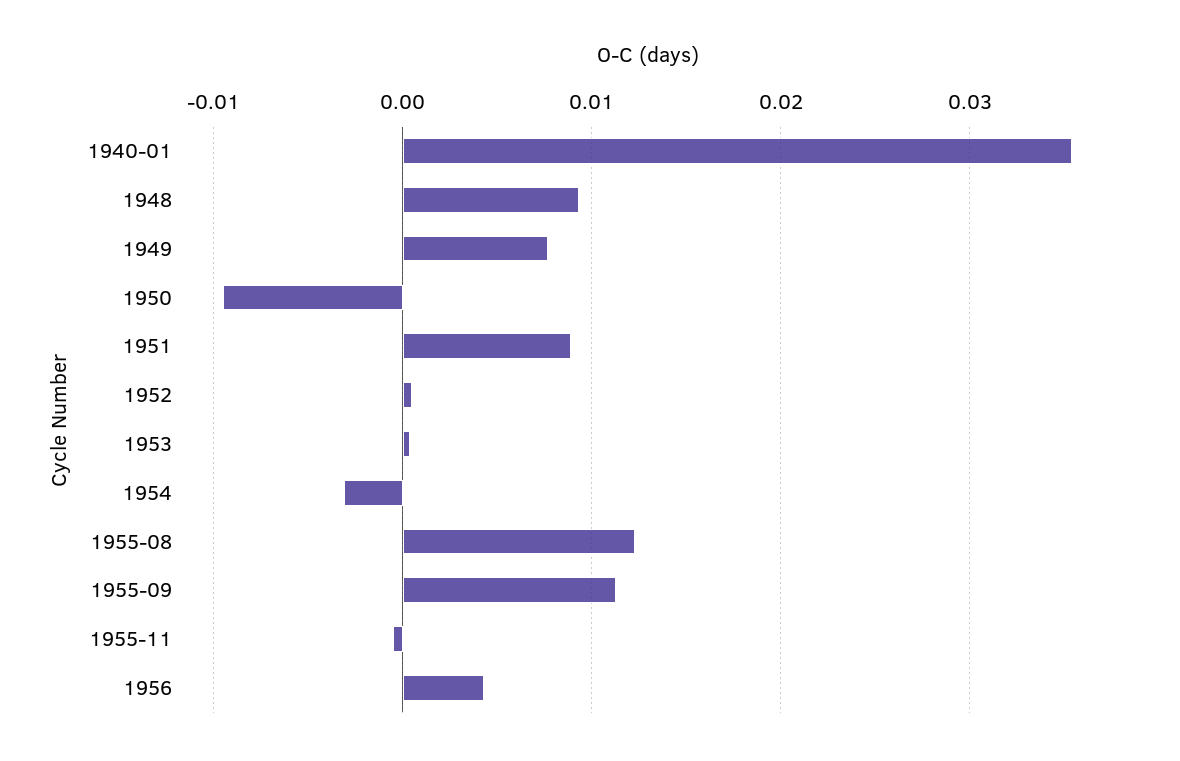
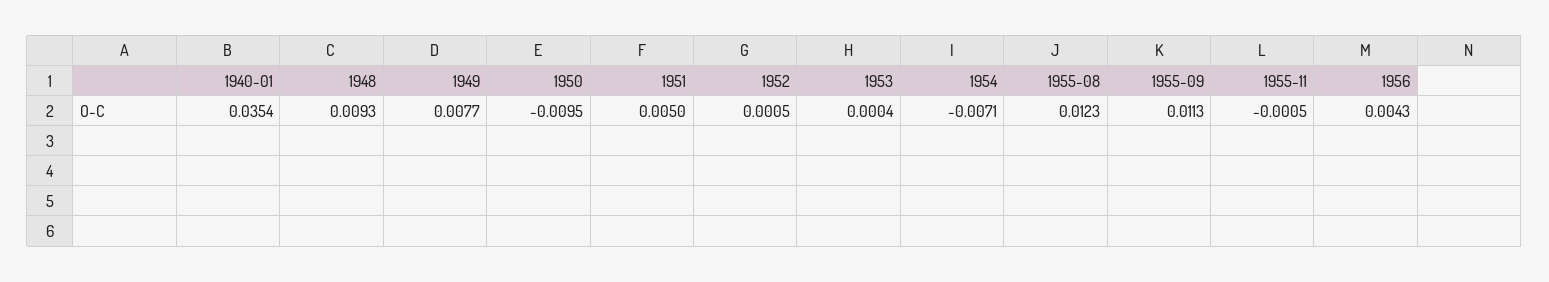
  {
    "1940-01": 0.0354,
    "1948": 0.0093,
    "1949": 0.0077,
    "1950": -0.0095,
-   "1951": 0.009,
+   "1951": 0.005,
    "1952": 0.0005,
    "1953": 0.0004,
-   "1954": -0.003,
+   "1954": -0.0071,
    "1955-08": 0.0123,
    "1955-09": 0.0113,
    "1955-11": -0.0005,
    "1956": 0.0043
  }

